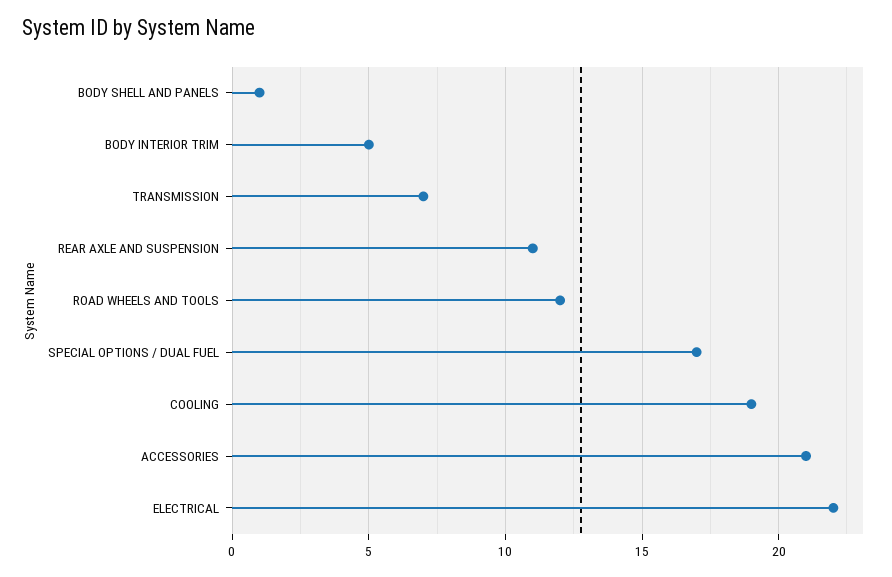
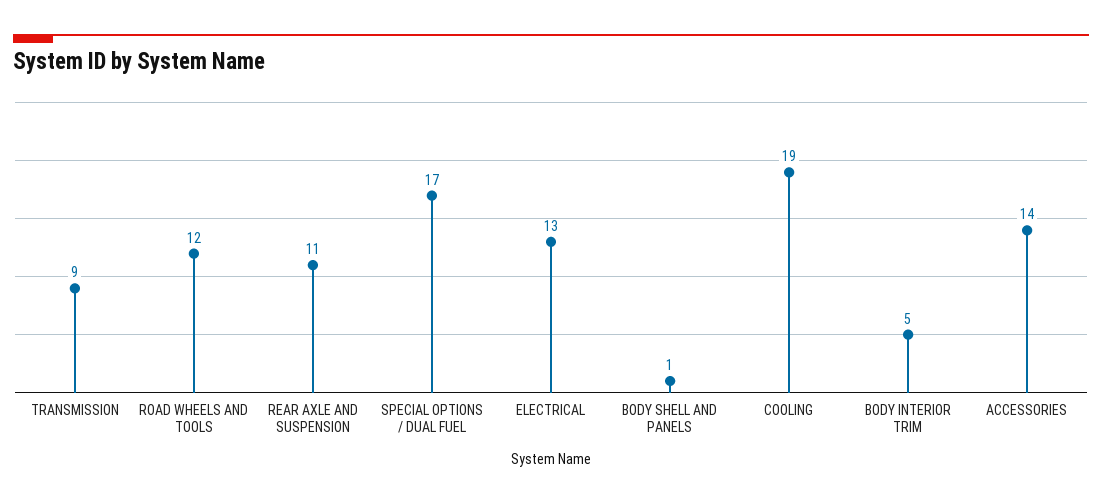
  {
    "BODY SHELL AND PANELS": 1,
    "BODY INTERIOR TRIM": 5,
-   "TRANSMISSION": 7,
+   "TRANSMISSION": 9,
    "REAR AXLE AND SUSPENSION": 11,
    "ROAD WHEELS AND TOOLS": 12,
    "SPECIAL OPTIONS / DUAL FUEL": 17,
    "COOLING": 19,
-   "ACCESSORIES": 21,
+   "ACCESSORIES": 14,
-   "ELECTRICAL": 22
+   "ELECTRICAL": 13
  }

